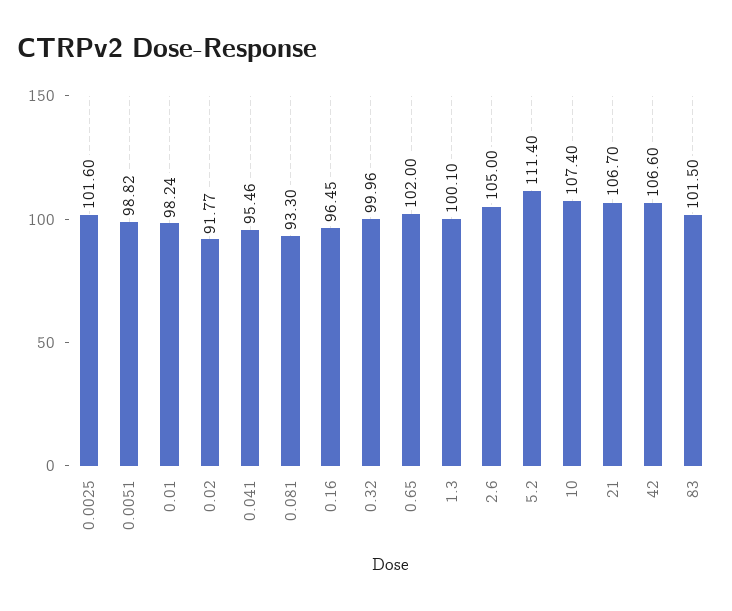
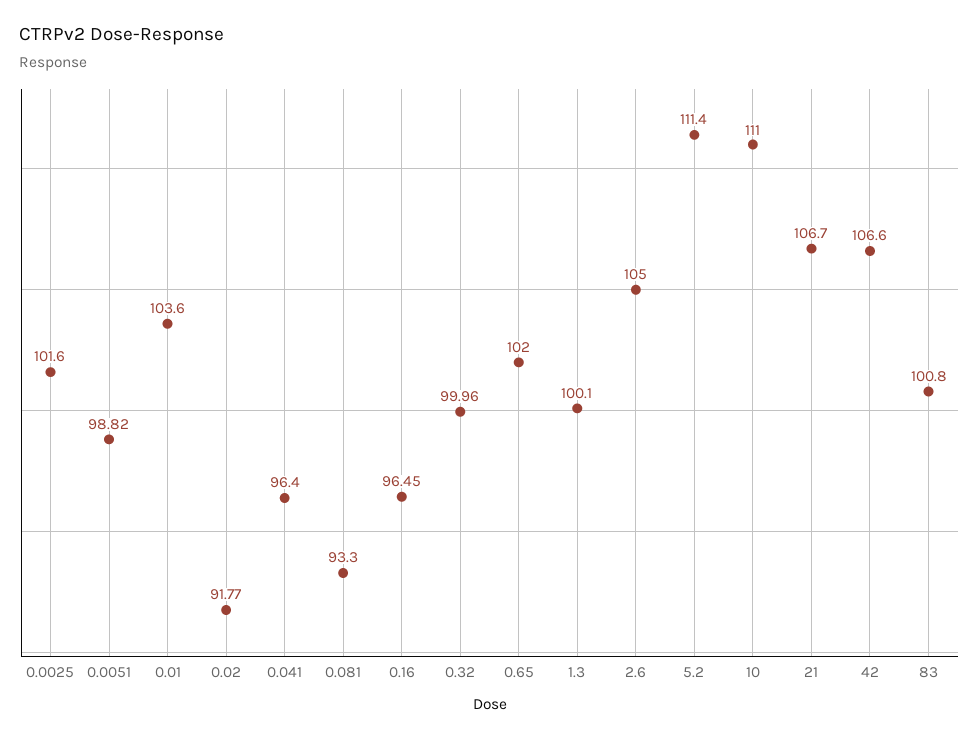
  {
    "0.0025": 101.6,
    "0.0051": 98.82,
-   "0.01": 98.24,
+   "0.01": 103.6,
    "0.02": 91.77,
-   "0.041": 95.46,
+   "0.041": 96.4,
    "0.081": 93.3,
    "0.16": 96.45,
    "0.32": 99.96,
    "0.65": 102,
    "1.3": 100.1,
    "2.6": 105,
    "5.2": 111.4,
-   "10": 107.4,
+   "10": 111,
    "21": 106.7,
    "42": 106.6,
-   "83": 101.5
+   "83": 100.8
  }

